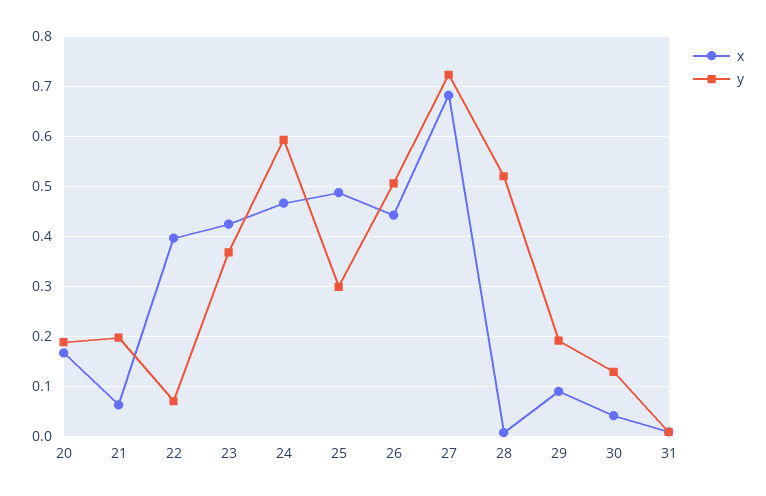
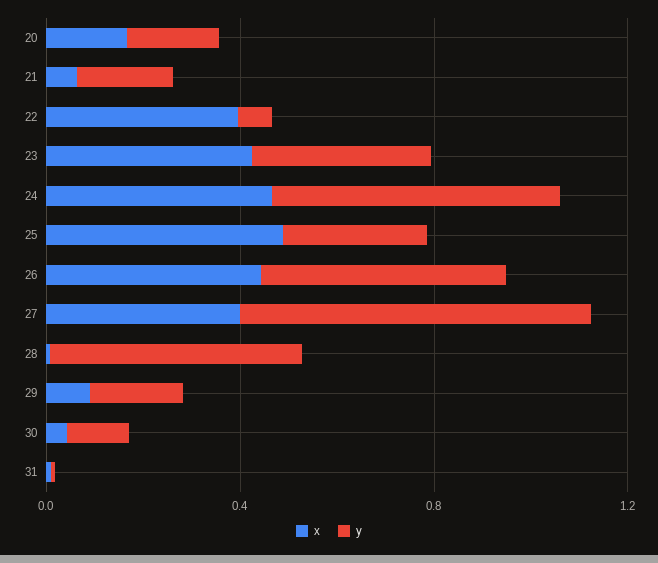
  {
    "x": {
      "20": 0.16,
      "21": 0.06,
      "22": 0.4,
      "23": 0.42,
      "24": 0.46,
      "25": 0.48,
      "26": 0.44,
-     "27": 0.68,
+     "27": 0.4,
      "28": 0,
      "29": 0.08,
      "30": 0.04,
      "31": 0
    },
    "y": {
      "20": 0.18,
      "21": 0.2,
      "22": 0.08,
      "23": 0.36,
      "24": 0.6,
      "25": 0.3,
      "26": 0.5,
      "27": 0.72,
      "28": 0.52,
      "29": 0.2,
      "30": 0.12,
      "31": 0
    }
  }

